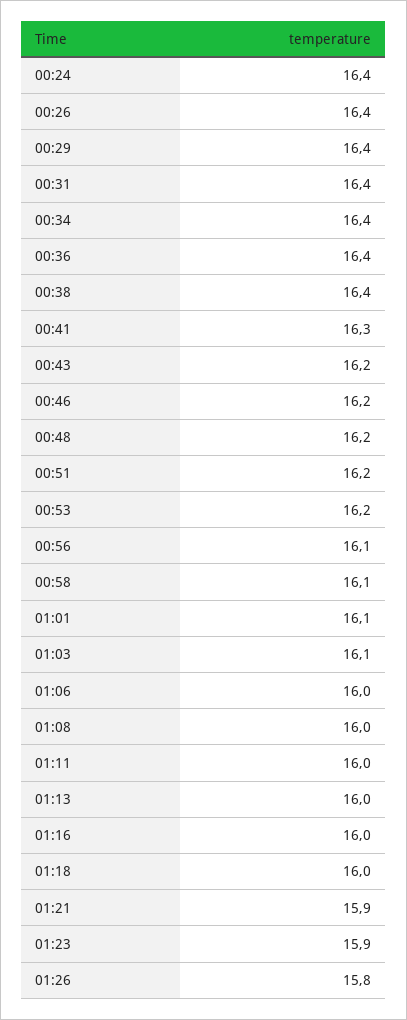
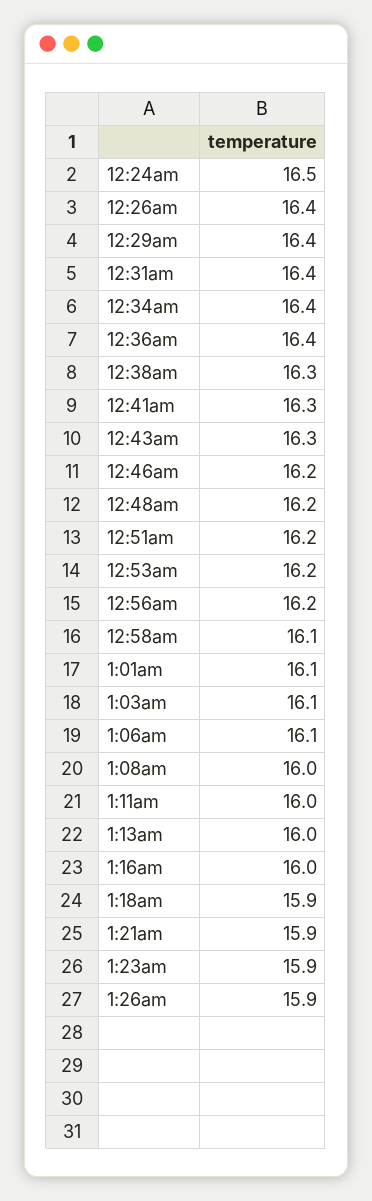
  {
-   "00:24": 16.4,
+   "00:24": 16.5,
    "00:26": 16.4,
    "00:29": 16.4,
    "00:31": 16.4,
    "00:34": 16.4,
    "00:36": 16.4,
-   "00:38": 16.4,
+   "00:38": 16.3,
    "00:41": 16.3,
-   "00:43": 16.2,
+   "00:43": 16.3,
    "00:46": 16.2,
    "00:48": 16.2,
    "00:51": 16.2,
    "00:53": 16.2,
-   "00:56": 16.1,
+   "00:56": 16.2,
    "00:58": 16.1,
    "01:01": 16.1,
    "01:03": 16.1,
-   "01:06": 16,
+   "01:06": 16.1,
    "01:08": 16,
    "01:11": 16,
    "01:13": 16,
    "01:16": 16,
-   "01:18": 16,
+   "01:18": 15.9,
    "01:21": 15.9,
    "01:23": 15.9,
-   "01:26": 15.8
+   "01:26": 15.9
  }

